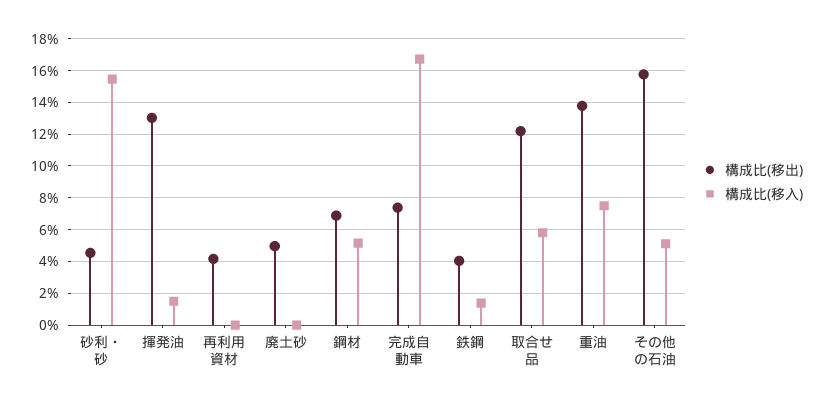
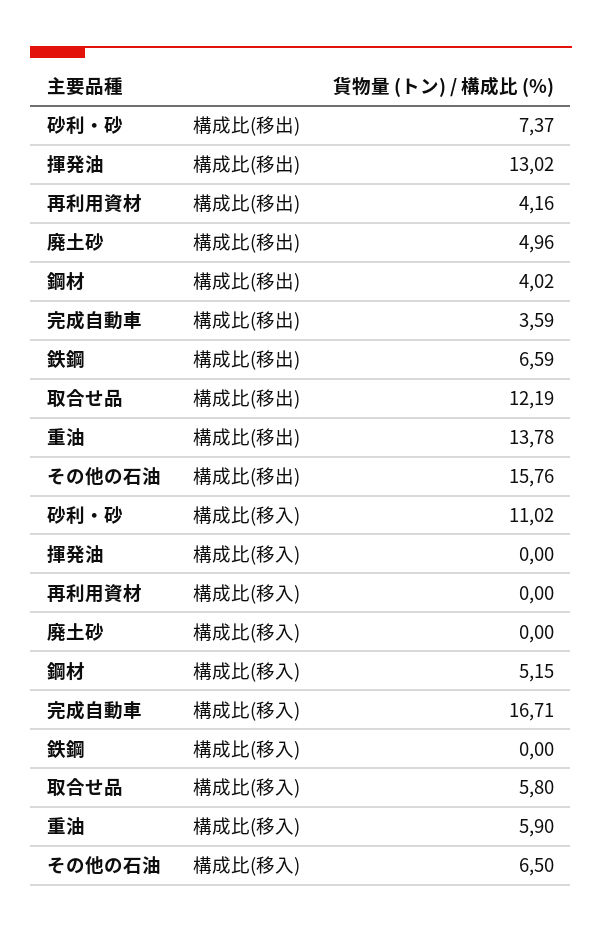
  {
    "構成比(移出)": {
-     "砂利・砂": 4.5,
+     "砂利・砂": 7.37,
      "揮発油": 13.02,
      "再利用資材": 4.16,
      "廃土砂": 4.96,
-     "鋼材": 7,
+     "鋼材": 4.02,
-     "完成自動車": 7.5,
+     "完成自動車": 3.59,
-     "鉄鋼": 4,
+     "鉄鋼": 6.59,
      "取合せ品": 12.19,
      "重油": 13.78,
      "その他の石油": 15.76
    },
    "構成比(移入)": {
-     "砂利・砂": 15.5,
+     "砂利・砂": 11.02,
-     "揮発油": 1.5,
+     "揮発油": 0,
      "再利用資材": 0,
      "廃土砂": 0,
      "鋼材": 5.15,
      "完成自動車": 16.71,
-     "鉄鋼": 1.5,
+     "鉄鋼": 0,
      "取合せ品": 5.8,
-     "重油": 7.5,
+     "重油": 5.9,
-     "その他の石油": 5
+     "その他の石油": 6.5
    }
  }

